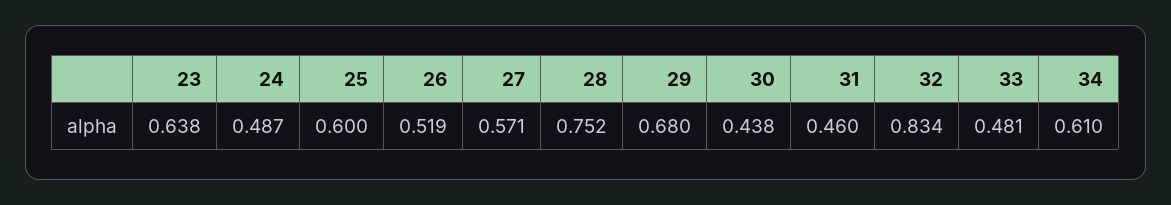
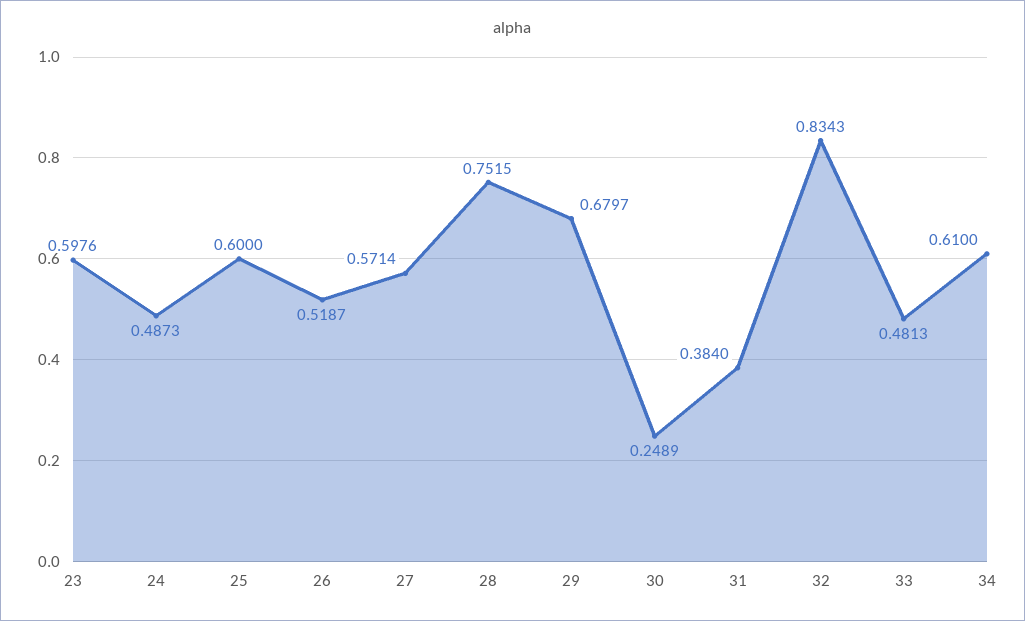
  {
-   "23": 0.638,
+   "23": 0.5976,
    "24": 0.4873,
    "25": 0.6,
    "26": 0.5187,
    "27": 0.5714,
    "28": 0.7515,
    "29": 0.6797,
-   "30": 0.438,
+   "30": 0.2489,
-   "31": 0.46,
+   "31": 0.384,
    "32": 0.8343,
    "33": 0.4813,
    "34": 0.61
  }

